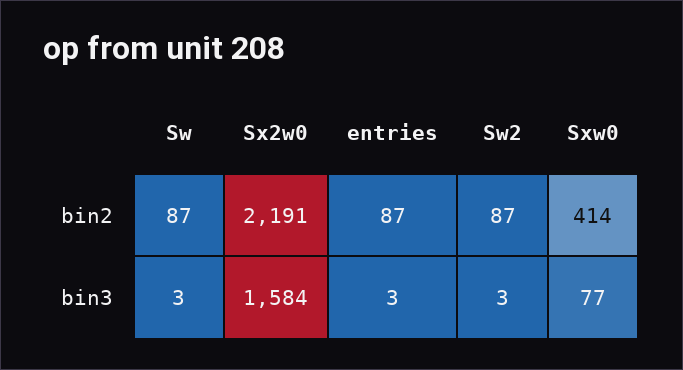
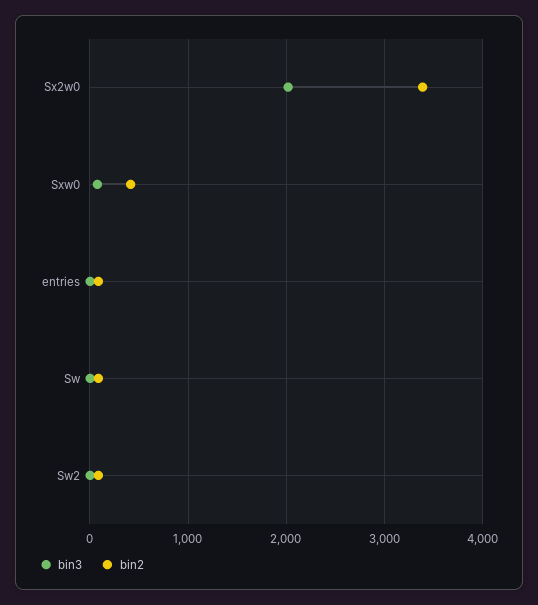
  {
    "bin2": {
      "Sw": 87,
-     "Sx2w0": 2191,
+     "Sx2w0": 3400,
      "entries": 87,
      "Sw2": 87,
      "Sxw0": 414
    },
    "bin3": {
      "Sw": 3,
-     "Sx2w0": 1584,
+     "Sx2w0": 2000,
      "entries": 3,
      "Sw2": 3,
      "Sxw0": 77
    }
  }

